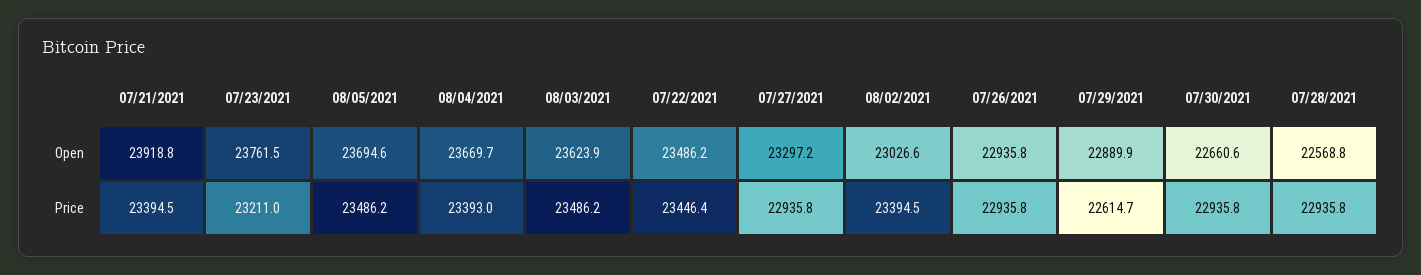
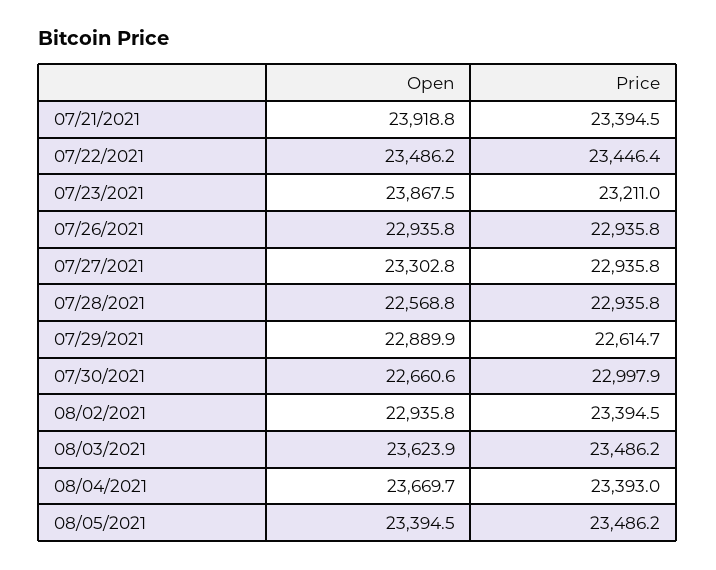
  {
    "07/21/2021": {
      "Open": 23918.8,
      "Price": 23394.5
    },
    "07/23/2021": {
-     "Open": 23761.5,
+     "Open": 23867.5,
      "Price": 23211
    },
    "08/05/2021": {
-     "Open": 23694.6,
+     "Open": 23394.5,
      "Price": 23486.2
    },
    "08/04/2021": {
      "Open": 23669.7,
      "Price": 23393
    },
    "08/03/2021": {
      "Open": 23623.9,
      "Price": 23486.2
    },
    "07/22/2021": {
      "Open": 23486.2,
      "Price": 23446.4
    },
    "07/27/2021": {
-     "Open": 23297.2,
+     "Open": 23302.8,
      "Price": 22935.8
    },
    "08/02/2021": {
-     "Open": 23026.6,
+     "Open": 22935.8,
      "Price": 23394.5
    },
    "07/26/2021": {
      "Open": 22935.8,
      "Price": 22935.8
    },
    "07/29/2021": {
      "Open": 22889.9,
      "Price": 22614.7
    },
    "07/30/2021": {
      "Open": 22660.6,
-     "Price": 22935.8
+     "Price": 22997.9
    },
    "07/28/2021": {
      "Open": 22568.8,
      "Price": 22935.8
    }
  }

